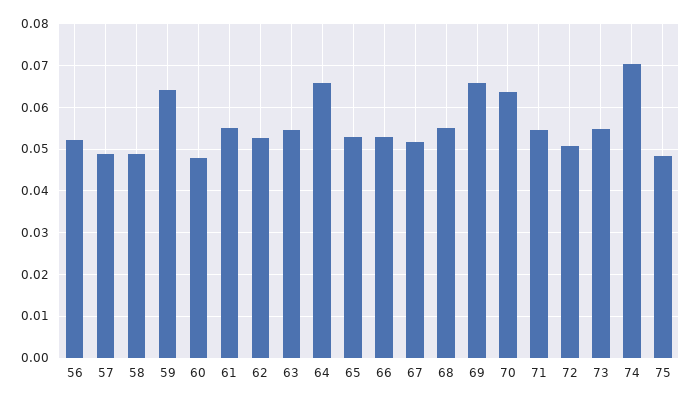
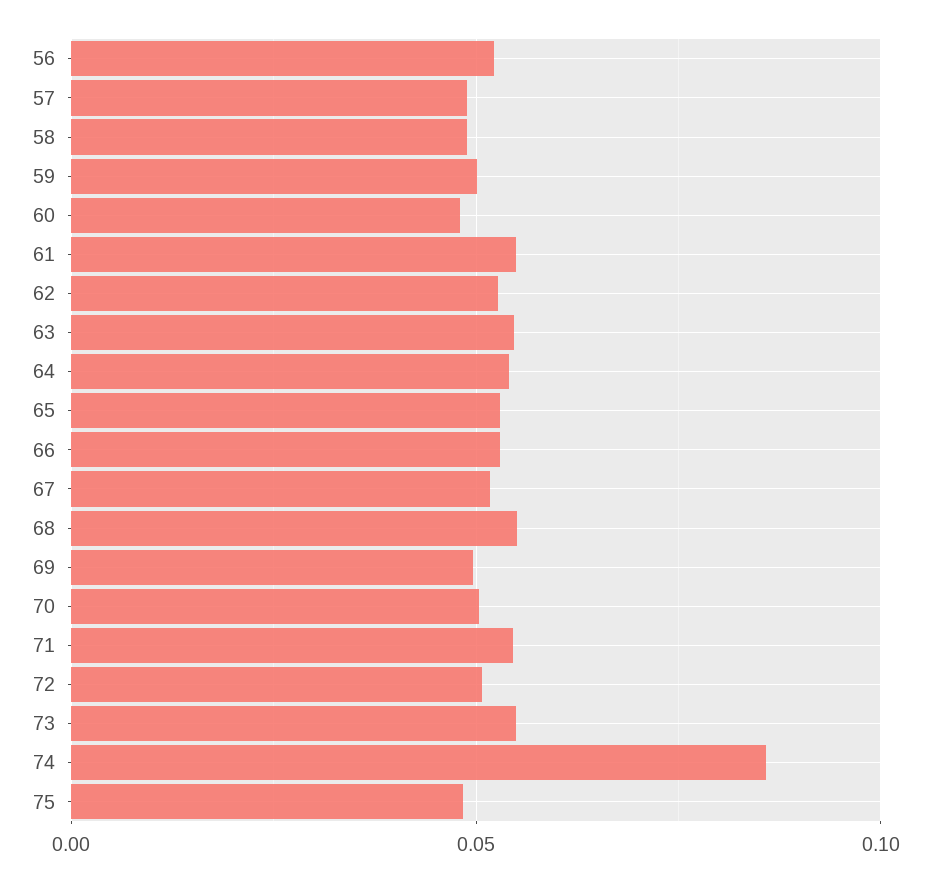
  {
    "56": 0.052,
    "57": 0.048,
    "58": 0.048,
-   "59": 0.064,
+   "59": 0.05,
    "60": 0.048,
    "61": 0.056,
    "62": 0.052,
    "63": 0.054,
-   "64": 0.066,
+   "64": 0.055,
    "65": 0.054,
    "66": 0.054,
    "67": 0.052,
    "68": 0.056,
-   "69": 0.066,
+   "69": 0.05,
-   "70": 0.064,
+   "70": 0.05,
    "71": 0.054,
    "72": 0.05,
    "73": 0.054,
-   "74": 0.07,
+   "74": 0.085,
    "75": 0.048
  }

